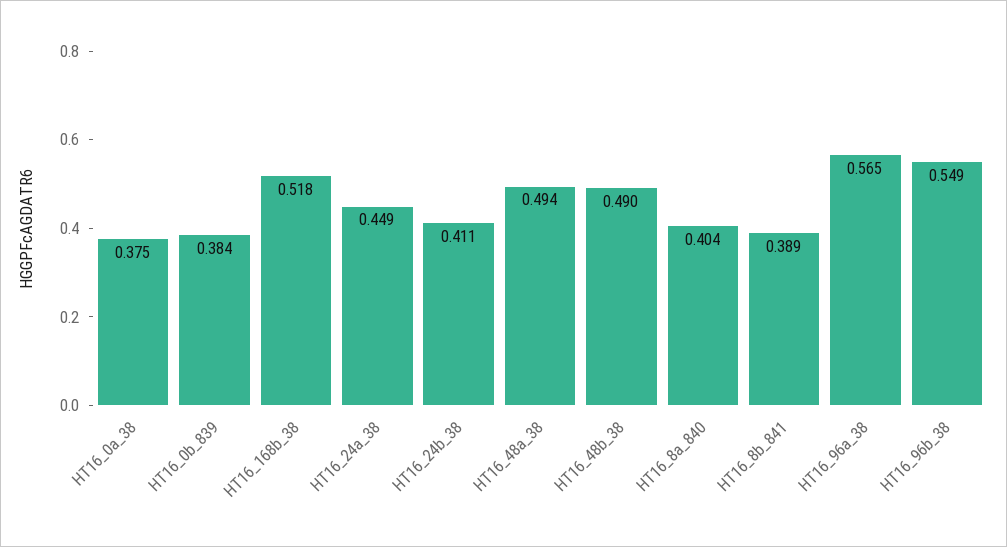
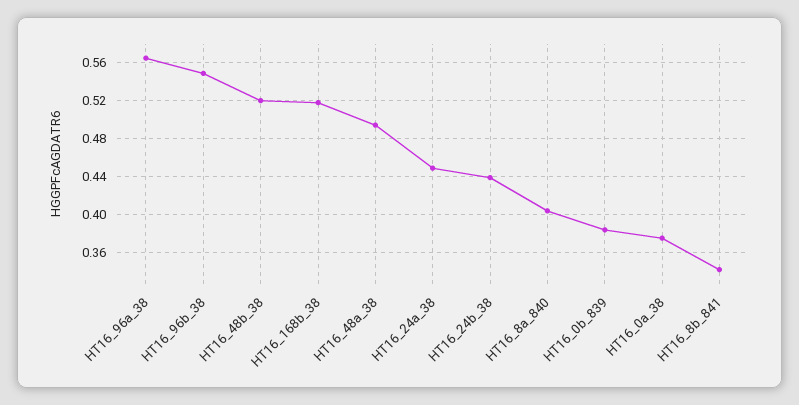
  {
    "HT16_0a_38": 0.375,
    "HT16_0b_839": 0.384,
    "HT16_168b_38": 0.518,
    "HT16_24a_38": 0.449,
-   "HT16_24b_38": 0.411,
+   "HT16_24b_38": 0.44,
    "HT16_48a_38": 0.494,
-   "HT16_48b_38": 0.49,
+   "HT16_48b_38": 0.52,
    "HT16_8a_840": 0.404,
-   "HT16_8b_841": 0.389,
+   "HT16_8b_841": 0.34,
    "HT16_96a_38": 0.565,
    "HT16_96b_38": 0.549
  }

